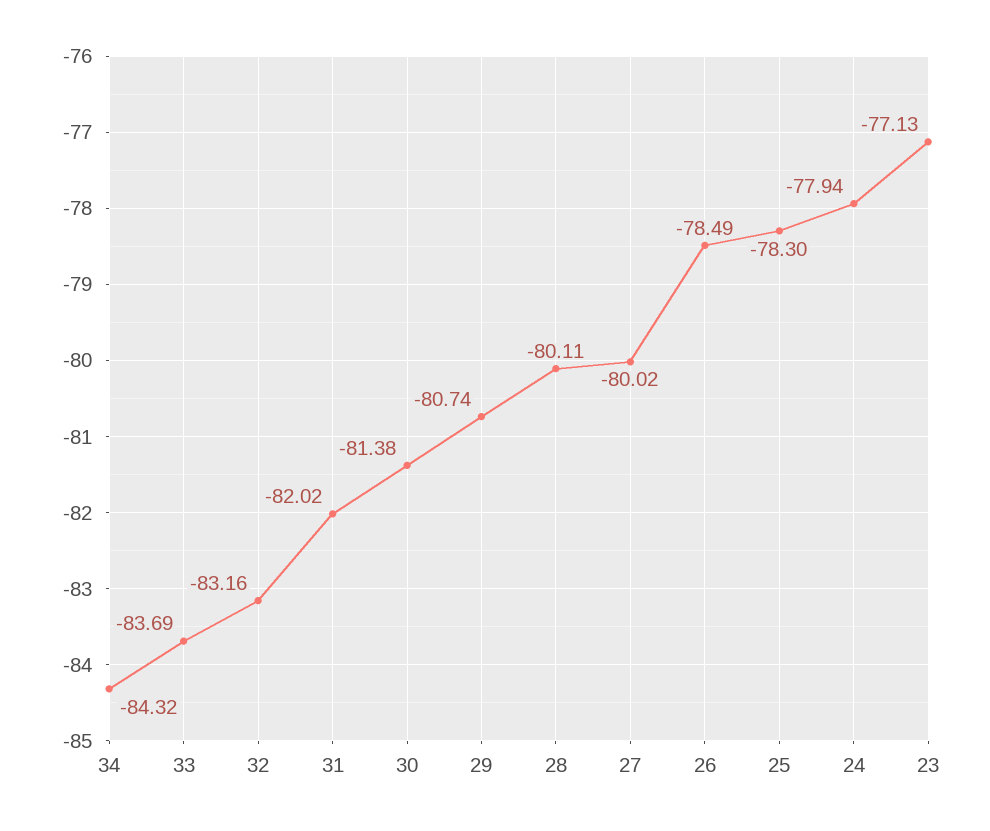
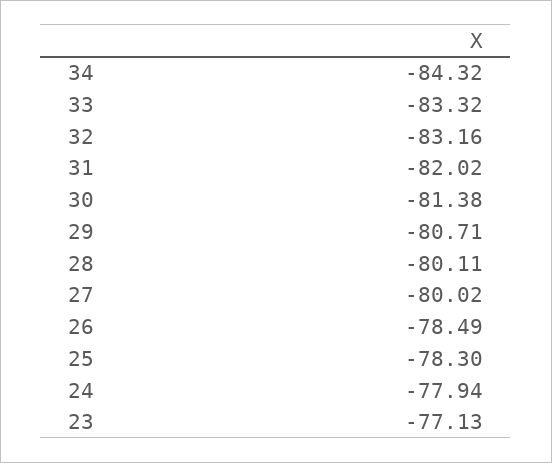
  {
    "34": -84.32,
-   "33": -83.69,
+   "33": -83.32,
    "32": -83.16,
    "31": -82.02,
    "30": -81.38,
-   "29": -80.74,
+   "29": -80.71,
    "28": -80.11,
    "27": -80.02,
    "26": -78.49,
    "25": -78.3,
    "24": -77.94,
    "23": -77.13
  }

